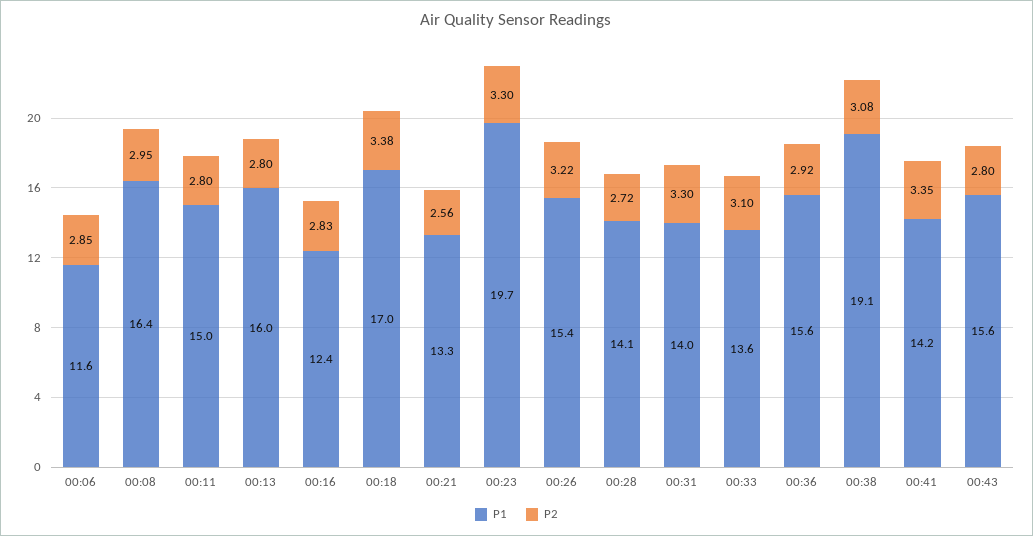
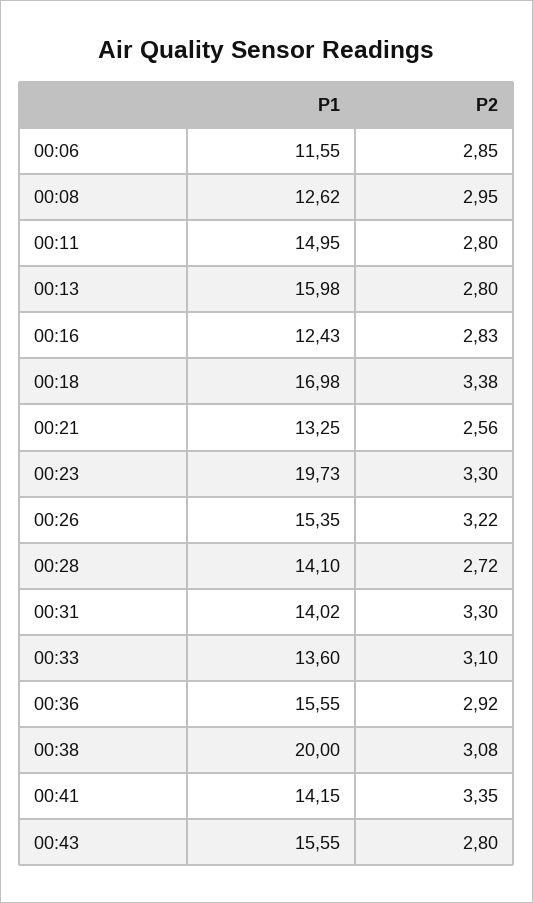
  {
    "P1": {
      "00:06": 11.55,
-     "00:08": 16.4,
+     "00:08": 12.62,
      "00:11": 14.95,
      "00:13": 15.98,
      "00:16": 12.43,
      "00:18": 16.98,
      "00:21": 13.25,
      "00:23": 19.73,
      "00:26": 15.35,
      "00:28": 14.1,
      "00:31": 14.02,
      "00:33": 13.6,
      "00:36": 15.55,
-     "00:38": 19.1,
+     "00:38": 20,
      "00:41": 14.15,
      "00:43": 15.55
    },
    "P2": {
      "00:06": 2.85,
      "00:08": 2.95,
      "00:11": 2.8,
      "00:13": 2.8,
      "00:16": 2.83,
      "00:18": 3.38,
      "00:21": 2.56,
      "00:23": 3.3,
      "00:26": 3.22,
      "00:28": 2.72,
      "00:31": 3.3,
      "00:33": 3.1,
      "00:36": 2.92,
      "00:38": 3.08,
      "00:41": 3.35,
      "00:43": 2.8
    }
  }

